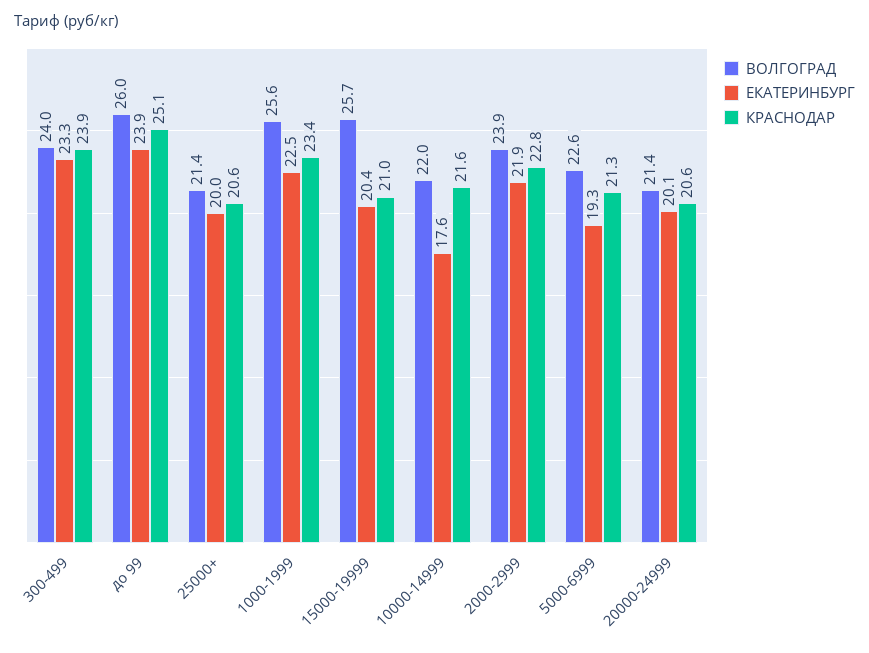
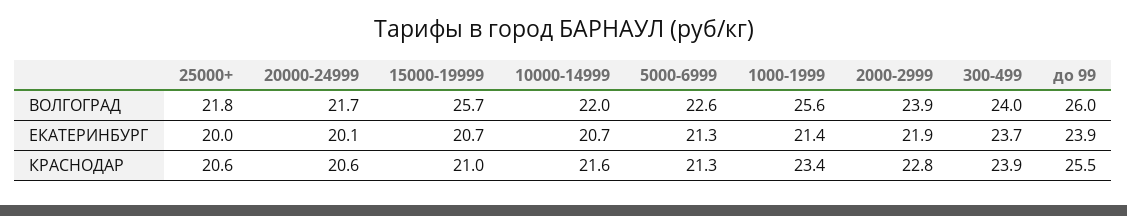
  {
    "ВОЛГОГРАД": {
      "300-499": 24,
      "до 99": 26,
-     "25000+": 21.4,
+     "25000+": 21.8,
      "1000-1999": 25.6,
      "15000-19999": 25.7,
      "10000-14999": 22,
      "2000-2999": 23.9,
      "5000-6999": 22.6,
-     "20000-24999": 21.4
+     "20000-24999": 21.7
    },
    "ЕКАТЕРИНБУРГ": {
-     "300-499": 23.3,
+     "300-499": 23.7,
      "до 99": 23.9,
      "25000+": 20,
-     "1000-1999": 22.5,
+     "1000-1999": 21.4,
-     "15000-19999": 20.4,
+     "15000-19999": 20.7,
-     "10000-14999": 17.6,
+     "10000-14999": 20.7,
      "2000-2999": 21.9,
-     "5000-6999": 19.3,
+     "5000-6999": 21.3,
      "20000-24999": 20.1
    },
    "КРАСНОДАР": {
      "300-499": 23.9,
-     "до 99": 25.1,
+     "до 99": 25.5,
      "25000+": 20.6,
      "1000-1999": 23.4,
      "15000-19999": 21,
      "10000-14999": 21.6,
      "2000-2999": 22.8,
      "5000-6999": 21.3,
      "20000-24999": 20.6
    }
  }

